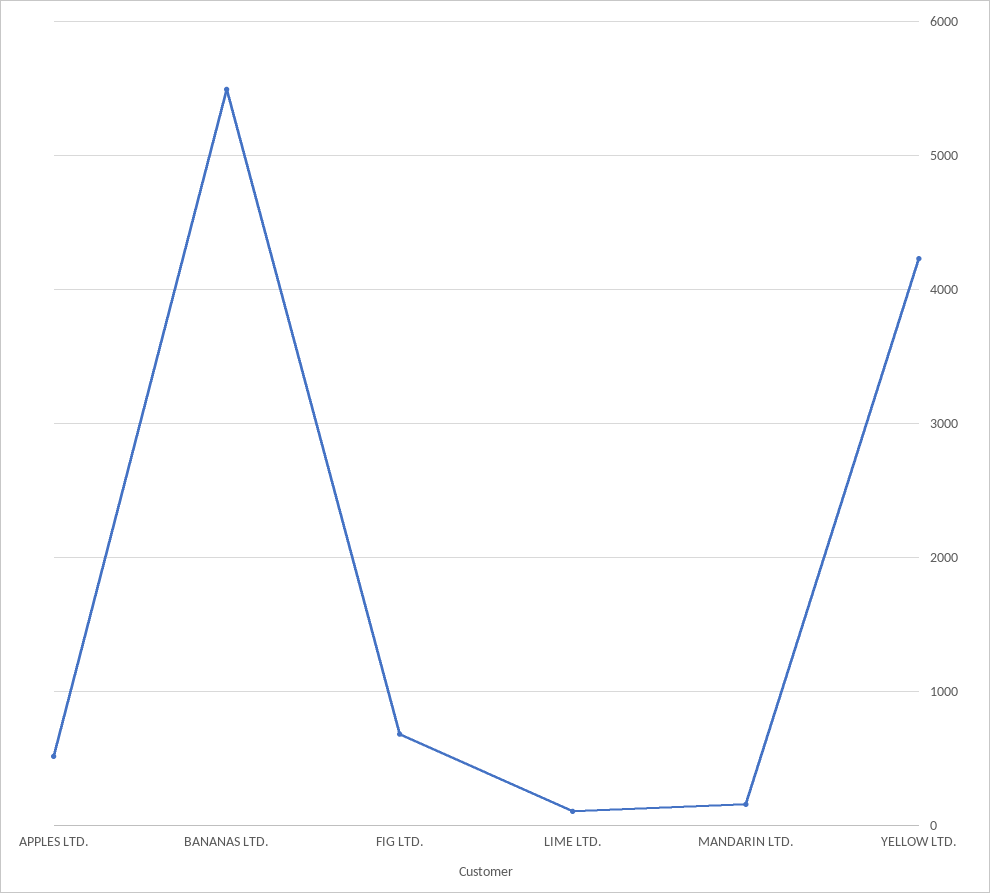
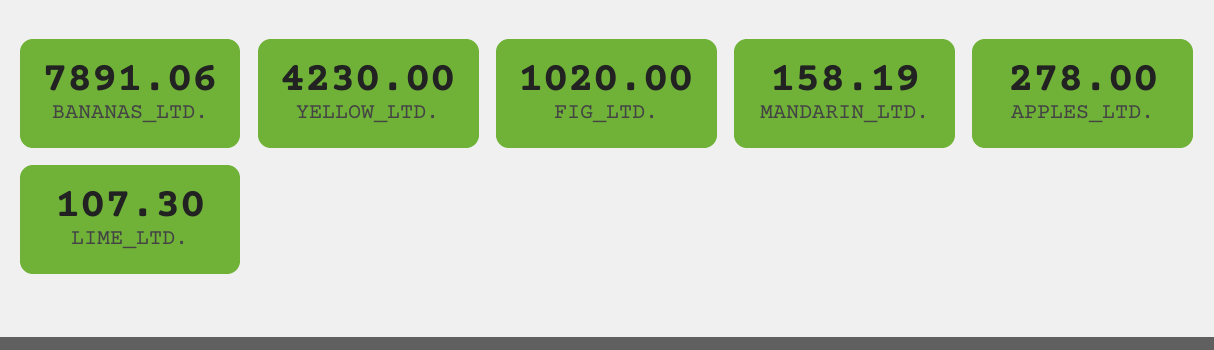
  {
-   "APPLES LTD.": 500,
+   "APPLES LTD.": 278,
-   "BANANAS LTD.": 5500,
+   "BANANAS LTD.": 7891.06,
-   "FIG LTD.": 700,
+   "FIG LTD.": 1020,
    "LIME LTD.": 107.3,
    "MANDARIN LTD.": 158.19,
    "YELLOW LTD.": 4230
  }

